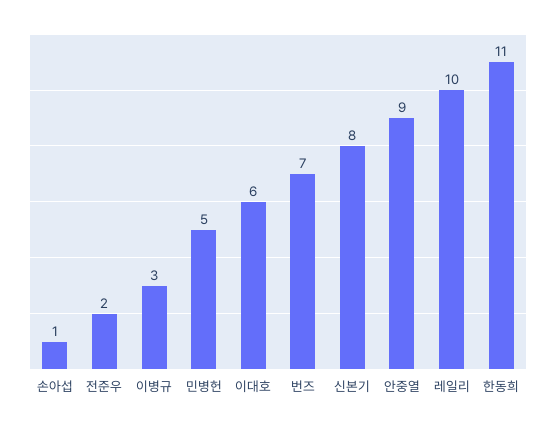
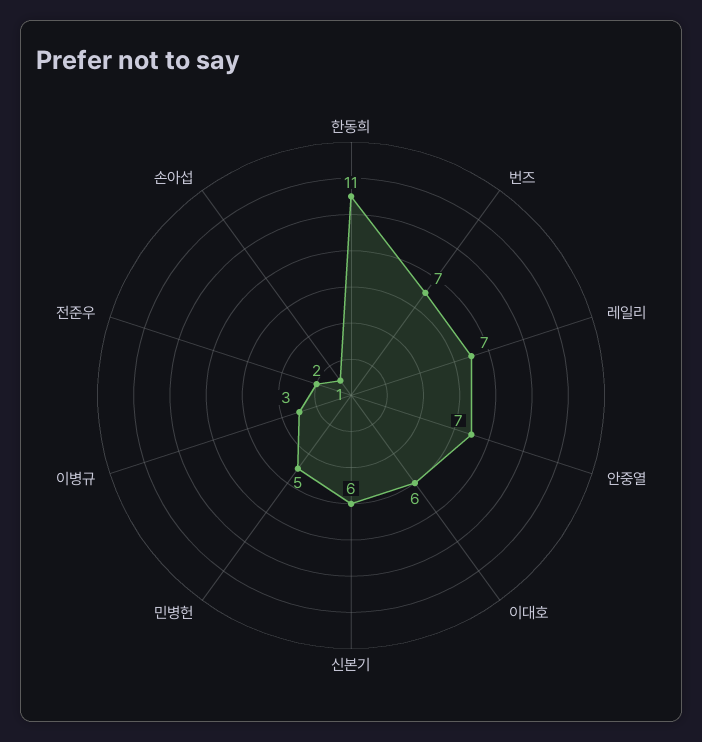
  {
    "손아섭": 1,
    "전준우": 2,
    "이병규": 3,
    "민병헌": 5,
    "이대호": 6,
    "번즈": 7,
-   "신본기": 8,
+   "신본기": 6,
-   "안중열": 9,
+   "안중열": 7,
-   "레일리": 10,
+   "레일리": 7,
    "한동희": 11
  }

